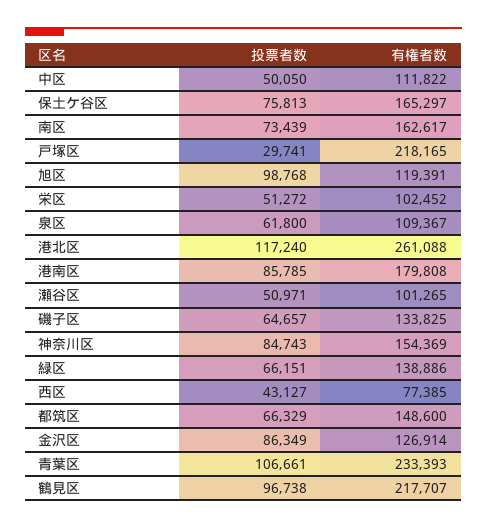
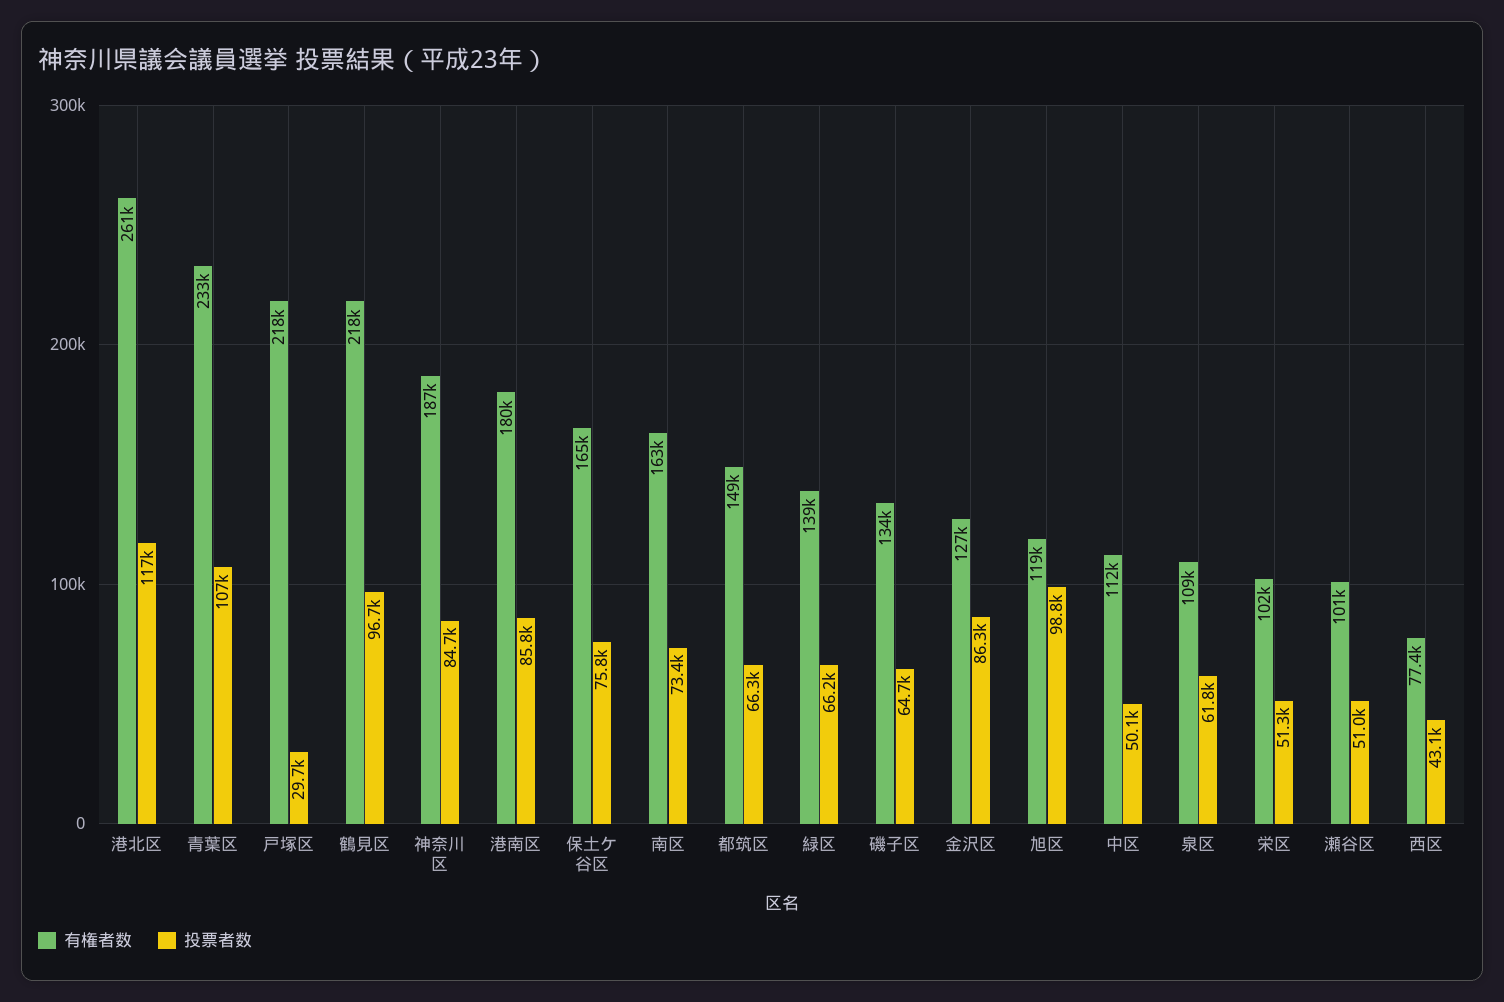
  {
    "投票者数": {
      "中区": 50050,
      "保土ケ谷区": 75813,
      "南区": 73439,
      "戸塚区": 29741,
      "旭区": 98768,
      "栄区": 51272,
      "泉区": 61800,
      "港北区": 117240,
      "港南区": 85785,
      "瀬谷区": 50971,
      "磯子区": 64657,
      "神奈川区": 84743,
      "緑区": 66151,
      "西区": 43127,
      "都筑区": 66329,
      "金沢区": 86349,
      "青葉区": 106661,
      "鶴見区": 96738
    },
    "有権者数": {
      "中区": 111822,
      "保土ケ谷区": 165297,
      "南区": 162617,
      "戸塚区": 218165,
      "旭区": 119391,
      "栄区": 102452,
      "泉区": 109367,
      "港北区": 261088,
      "港南区": 179808,
      "瀬谷区": 101265,
      "磯子区": 133825,
-     "神奈川区": 154369,
+     "神奈川区": 187000,
      "緑区": 138886,
      "西区": 77385,
      "都筑区": 148600,
      "金沢区": 126914,
      "青葉区": 233393,
      "鶴見区": 217707
    }
  }

